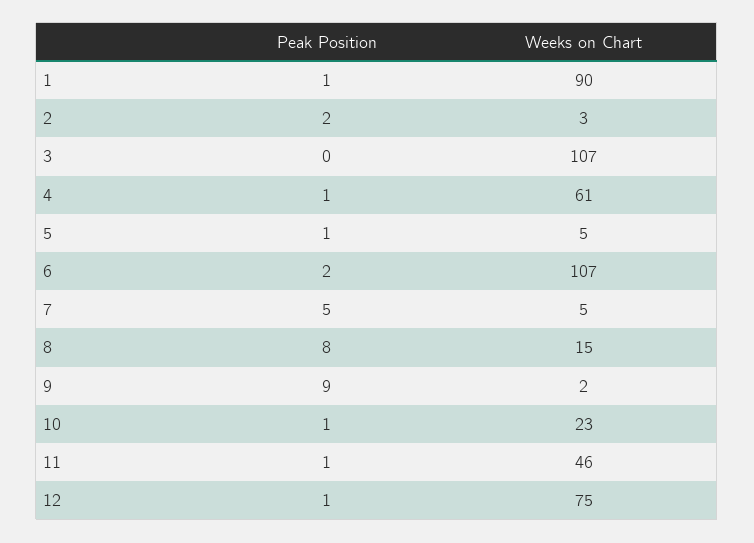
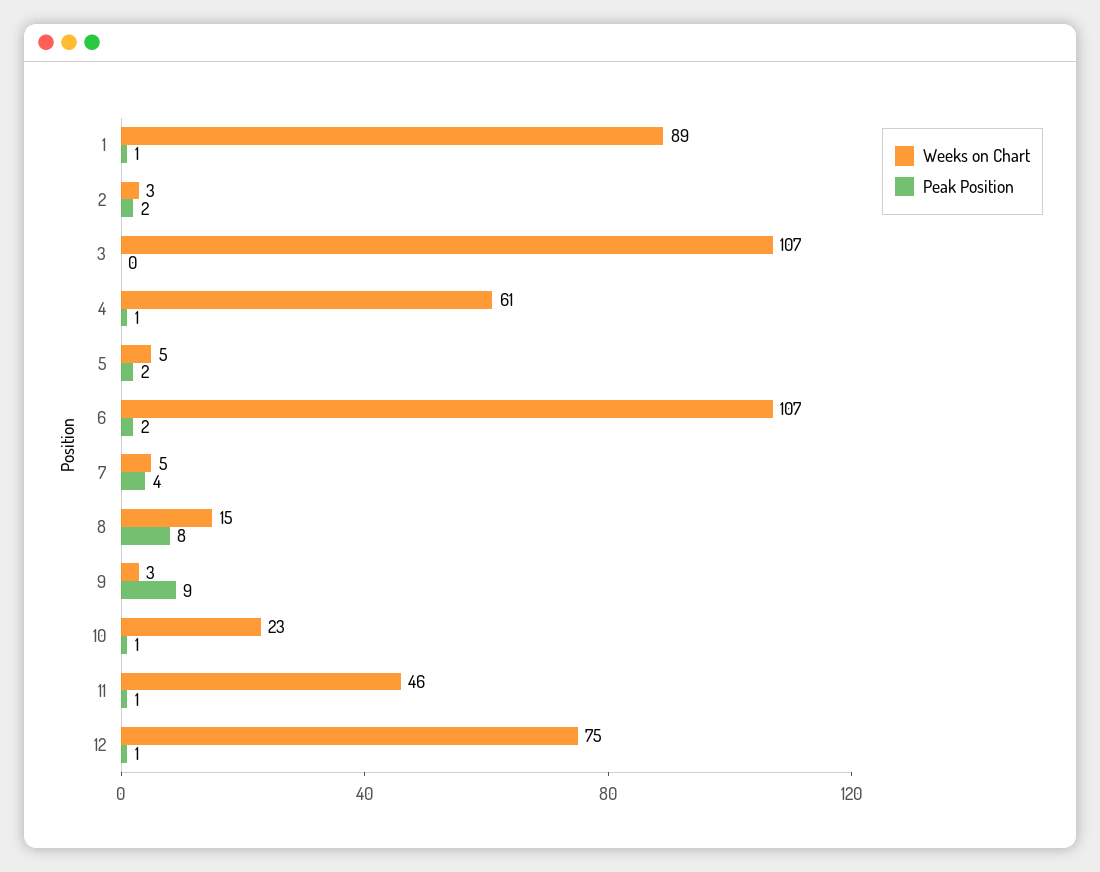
  {
    "Peak Position": {
      "1": 1,
      "2": 2,
      "3": 0,
      "4": 1,
-     "5": 1,
+     "5": 2,
      "6": 2,
-     "7": 5,
+     "7": 4,
      "8": 8,
      "9": 9,
      "10": 1,
      "11": 1,
      "12": 1
    },
    "Weeks on Chart": {
-     "1": 90,
+     "1": 89,
      "2": 3,
      "3": 107,
      "4": 61,
      "5": 5,
      "6": 107,
      "7": 5,
      "8": 15,
-     "9": 2,
+     "9": 3,
      "10": 23,
      "11": 46,
      "12": 75
    }
  }

